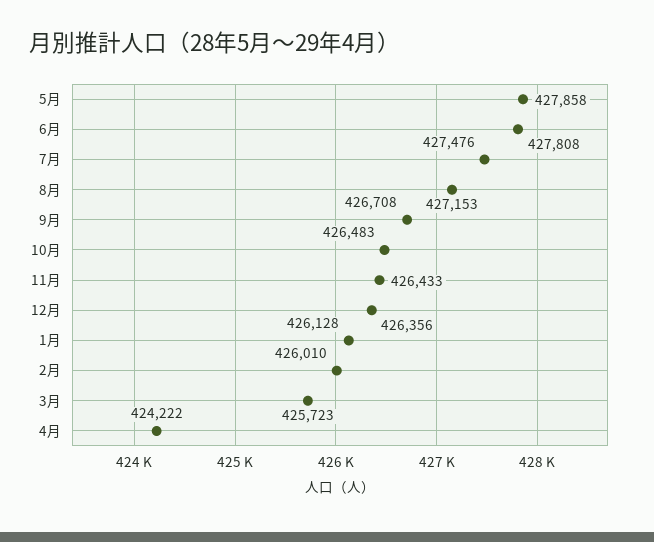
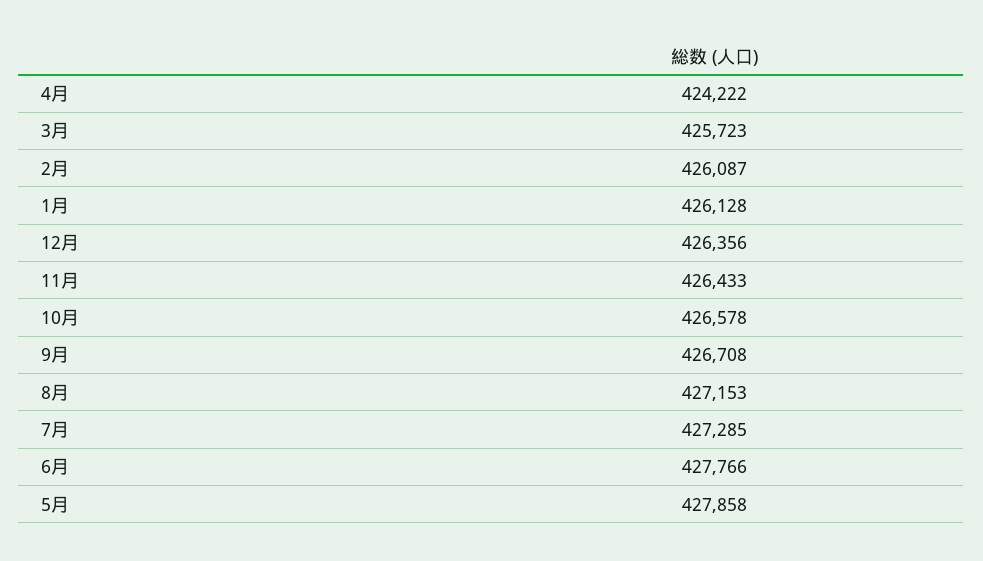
  {
    "5月": 427858,
-   "6月": 427808,
+   "6月": 427766,
-   "7月": 427476,
+   "7月": 427285,
    "8月": 427153,
    "9月": 426708,
-   "10月": 426483,
+   "10月": 426578,
    "11月": 426433,
    "12月": 426356,
    "1月": 426128,
-   "2月": 426010,
+   "2月": 426087,
    "3月": 425723,
    "4月": 424222
  }

